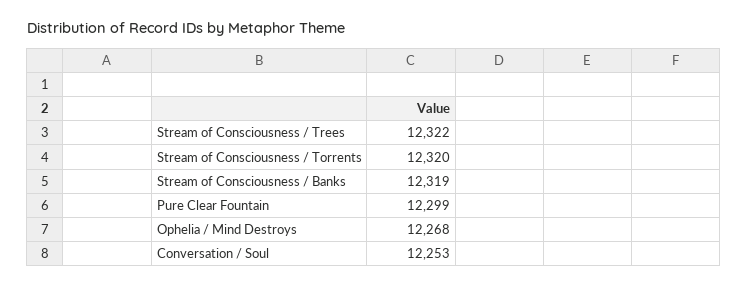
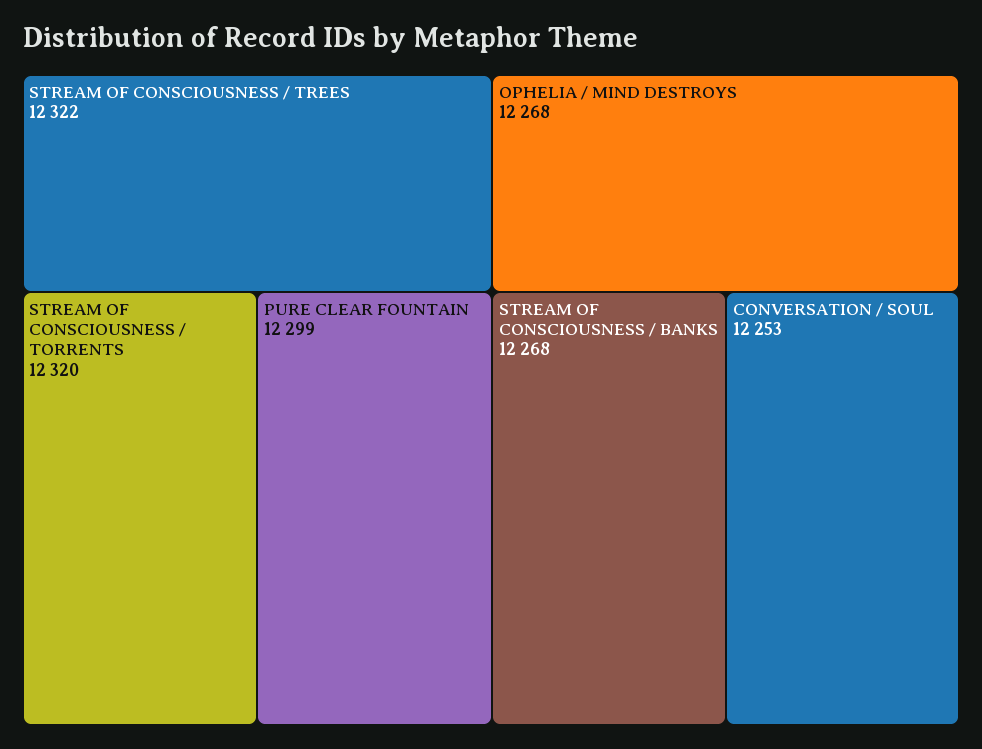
  {
    "Stream of Consciousness / Trees": 12322,
    "Stream of Consciousness / Torrents": 12320,
-   "Stream of Consciousness / Banks": 12319,
+   "Stream of Consciousness / Banks": 12268,
    "Pure Clear Fountain": 12299,
    "Ophelia / Mind Destroys": 12268,
    "Conversation / Soul": 12253
  }

